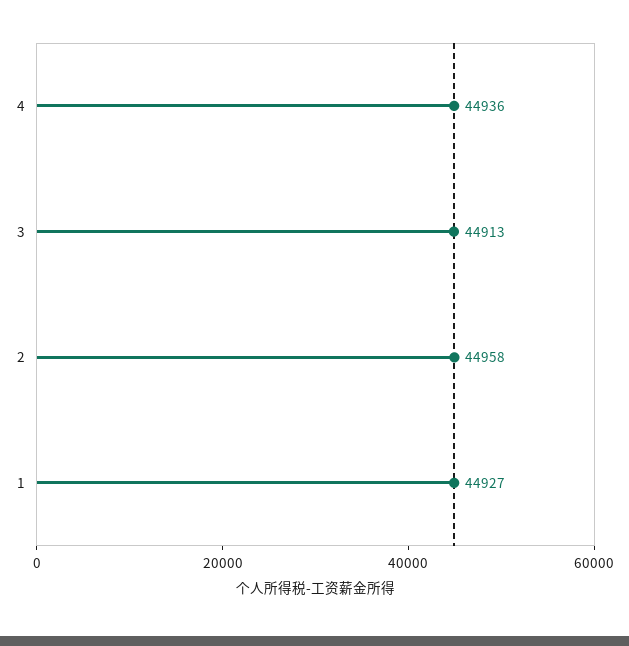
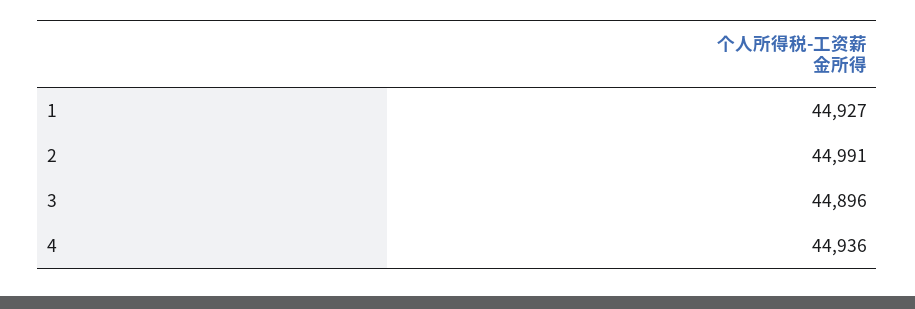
  {
    "4": 44936,
-   "3": 44913,
+   "3": 44896,
-   "2": 44958,
+   "2": 44991,
    "1": 44927
  }

